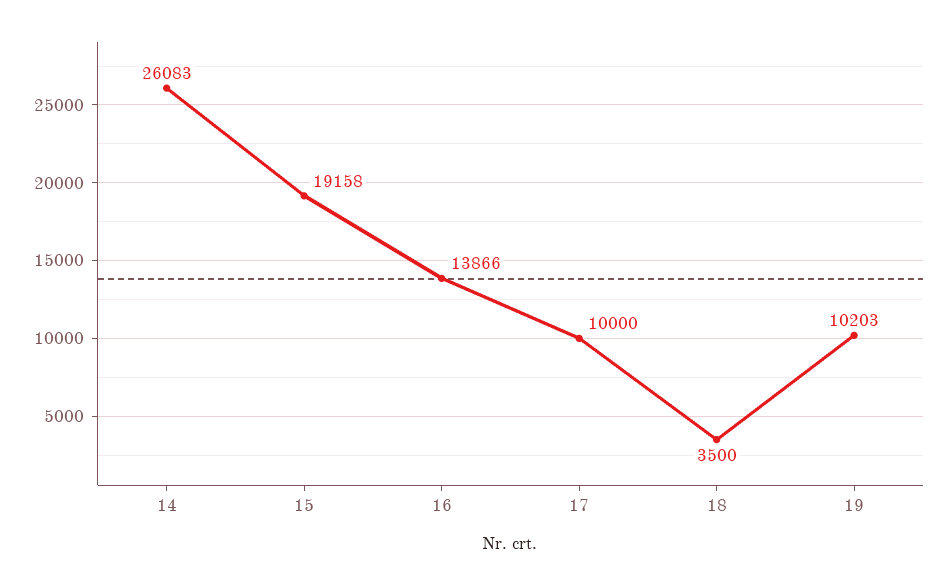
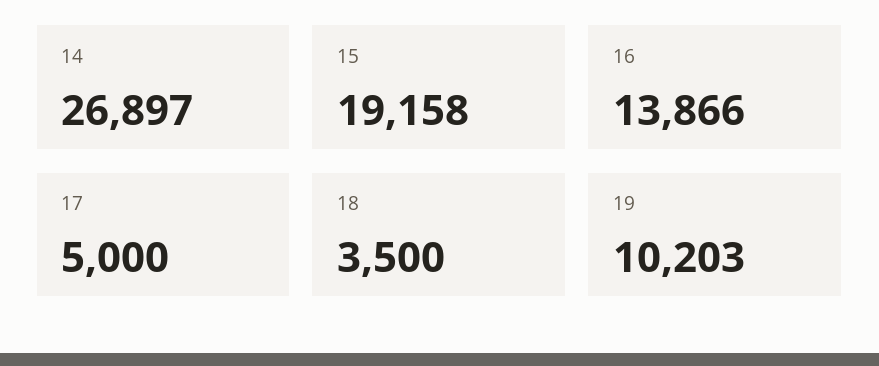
  {
-   "14": 26083,
+   "14": 26897,
    "15": 19158,
    "16": 13866,
-   "17": 10000,
+   "17": 5000,
    "18": 3500,
    "19": 10203
  }

